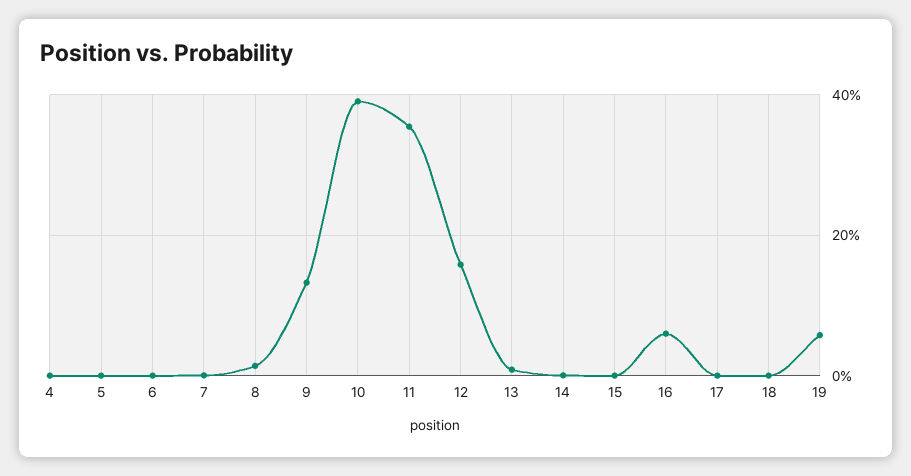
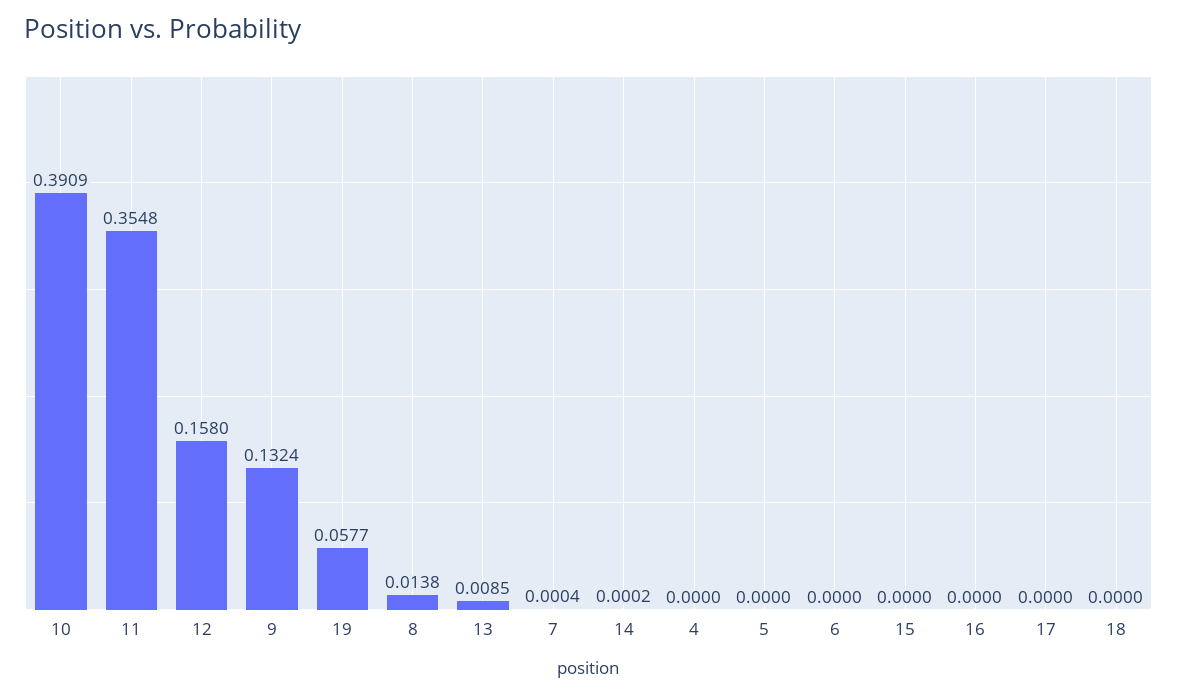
  {
    "4": 0,
    "5": 0,
    "6": 0,
    "7": 0.0004,
    "8": 0.0138,
    "9": 0.1324,
    "10": 0.3909,
    "11": 0.3548,
    "12": 0.158,
    "13": 0.0085,
    "14": 0.0002,
    "15": 0,
-   "16": 0.06,
+   "16": 0,
    "17": 0,
    "18": 0,
    "19": 0.0577
  }

